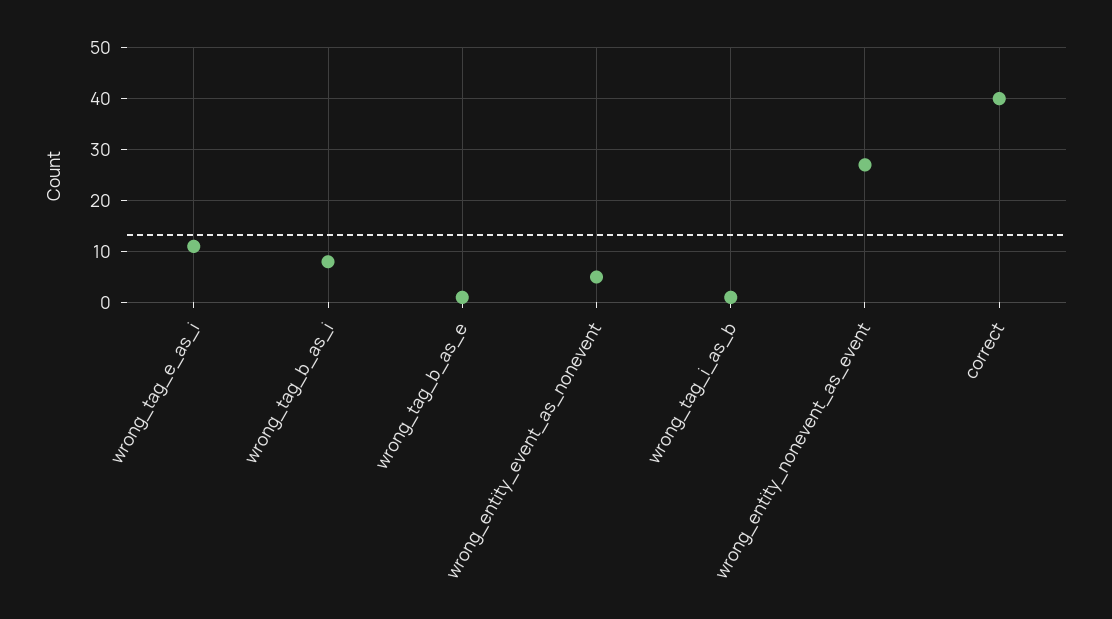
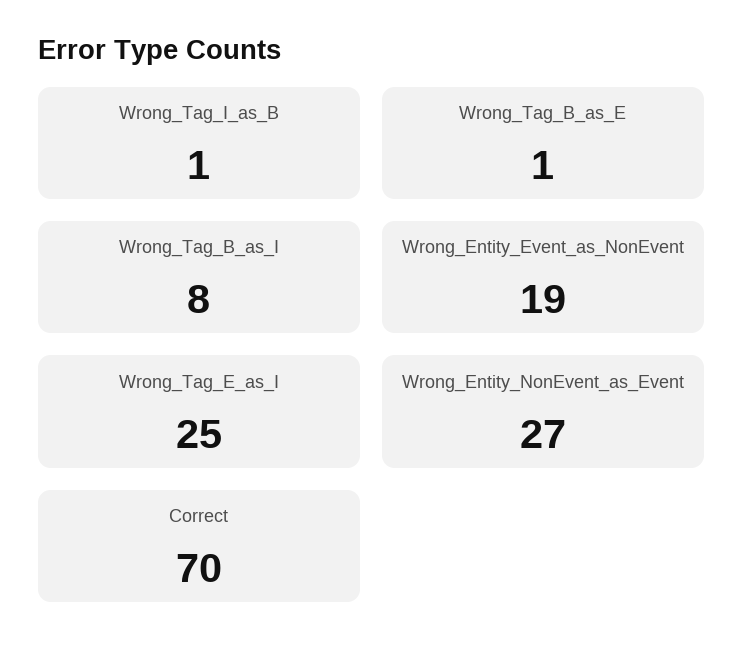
  {
-   "wrong_tag_e_as_i": 10,
+   "wrong_tag_e_as_i": 25,
    "wrong_tag_b_as_i": 8,
    "wrong_tag_b_as_e": 1,
-   "wrong_entity_event_as_nonevent": 5,
+   "wrong_entity_event_as_nonevent": 19,
    "wrong_tag_i_as_b": 1,
    "wrong_entity_nonevent_as_event": 27,
-   "correct": 40
+   "correct": 70
  }

